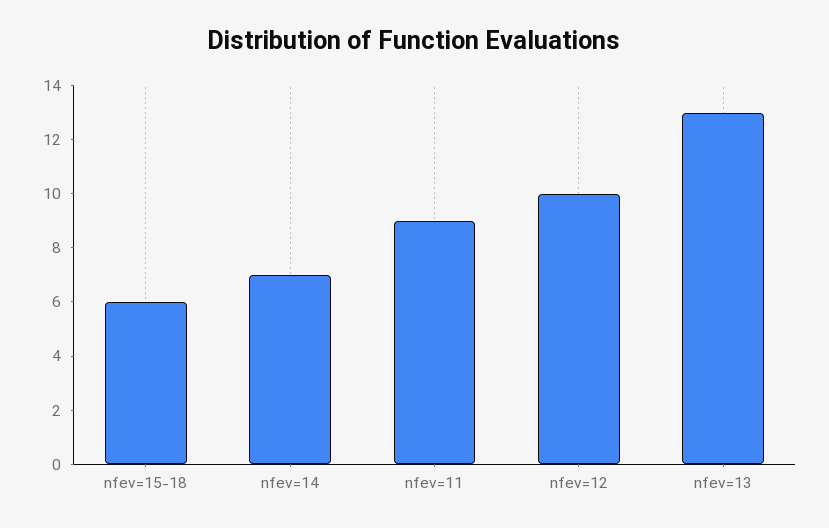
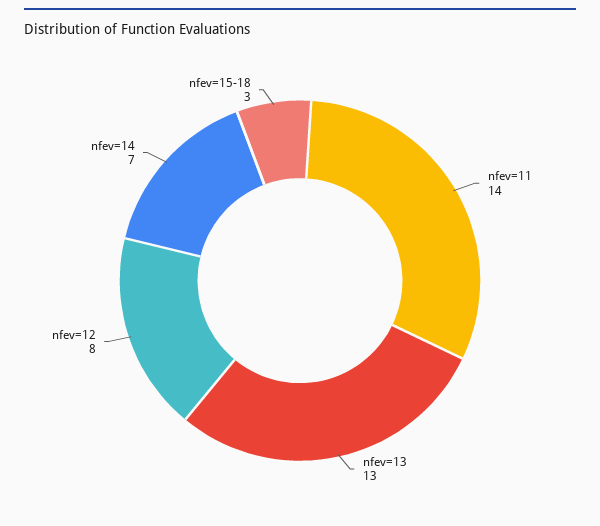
  {
-   "nfev=15-18": 6,
+   "nfev=15-18": 3,
    "nfev=14": 7,
-   "nfev=11": 9,
+   "nfev=11": 14,
-   "nfev=12": 10,
+   "nfev=12": 8,
    "nfev=13": 13
  }

